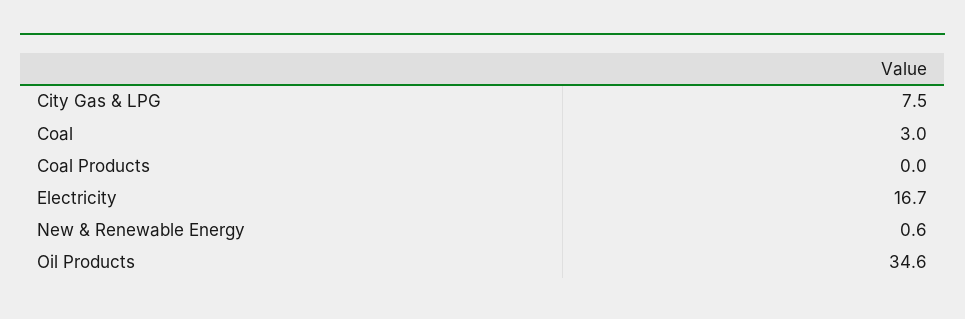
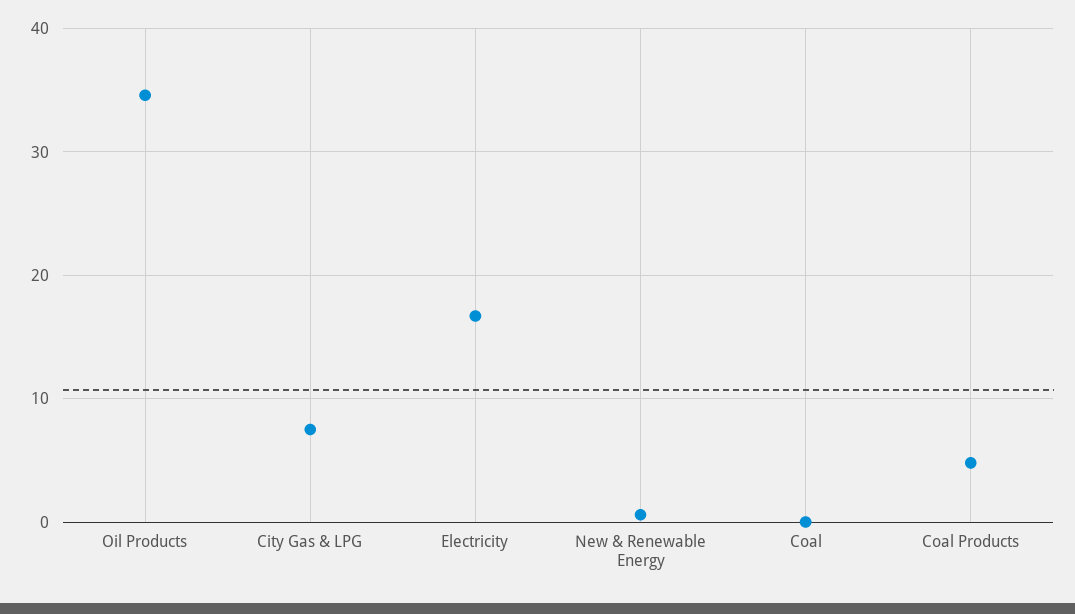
  {
    "City Gas & LPG": 7.5,
-   "Coal": 3,
+   "Coal": 0,
-   "Coal Products": 0,
+   "Coal Products": 5,
    "Electricity": 16.7,
    "New & Renewable Energy": 0.6,
    "Oil Products": 34.6
  }

